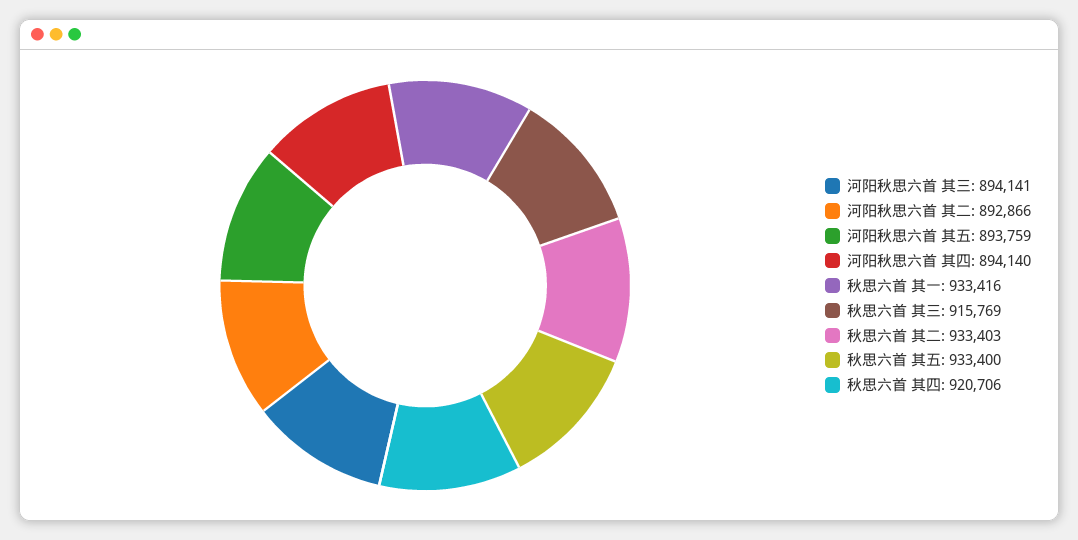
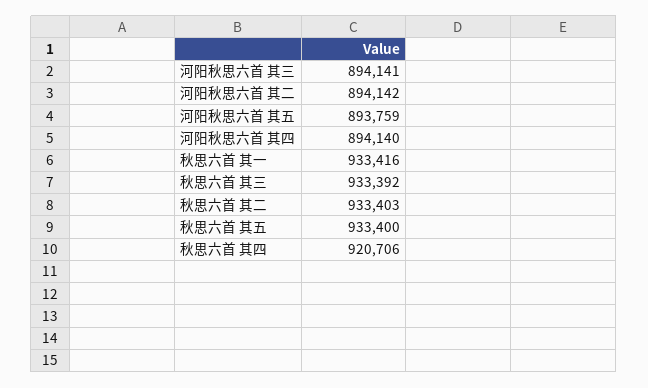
  {
    "河阳秋思六首 其三": 894141,
-   "河阳秋思六首 其二": 892866,
+   "河阳秋思六首 其二": 894142,
    "河阳秋思六首 其五": 893759,
    "河阳秋思六首 其四": 894140,
    "秋思六首 其一": 933416,
-   "秋思六首 其三": 915769,
+   "秋思六首 其三": 933392,
    "秋思六首 其二": 933403,
    "秋思六首 其五": 933400,
    "秋思六首 其四": 920706
  }

